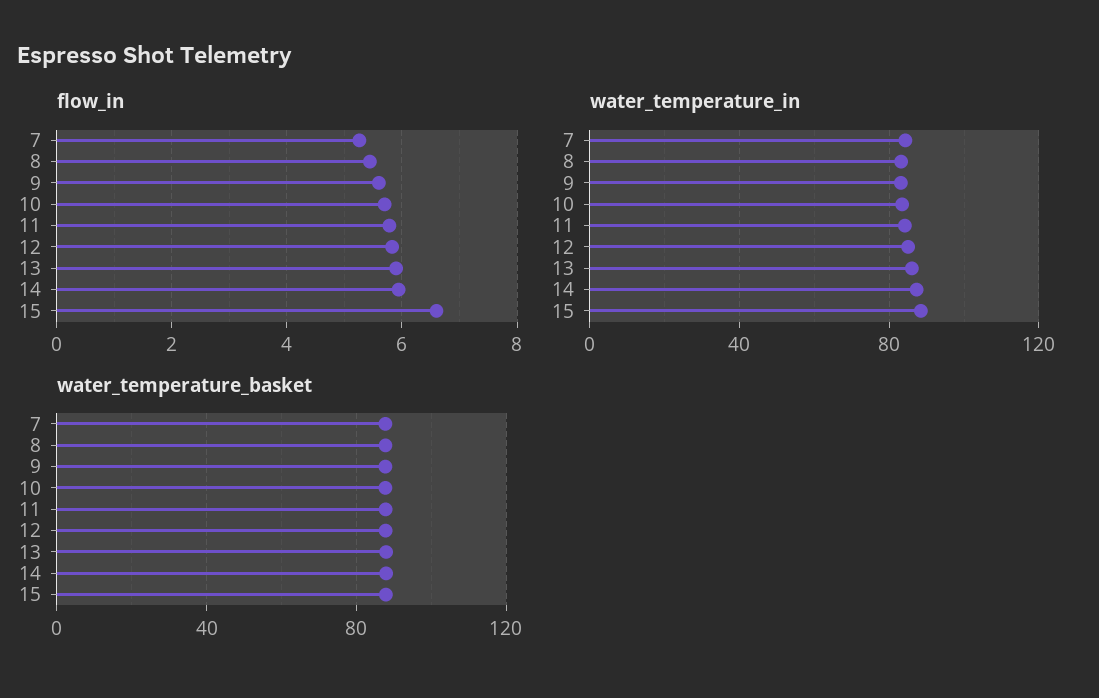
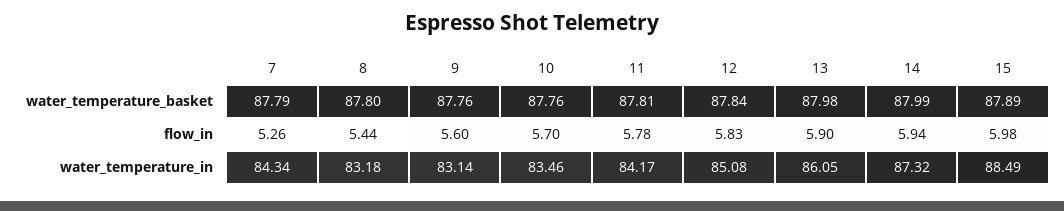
  {
    "flow_in": {
      "7": 5.26,
      "8": 5.44,
      "9": 5.6,
      "10": 5.7,
      "11": 5.78,
      "12": 5.83,
      "13": 5.9,
      "14": 5.94,
-     "15": 6.6
+     "15": 5.98
    },
    "water_temperature_in": {
      "7": 84.34,
      "8": 83.18,
      "9": 83.14,
      "10": 83.46,
      "11": 84.17,
      "12": 85.08,
      "13": 86.05,
      "14": 87.32,
      "15": 88.49
    },
    "water_temperature_basket": {
      "7": 87.79,
      "8": 87.8,
      "9": 87.76,
      "10": 87.76,
      "11": 87.81,
      "12": 87.84,
      "13": 87.98,
      "14": 87.99,
      "15": 87.89
    }
  }

